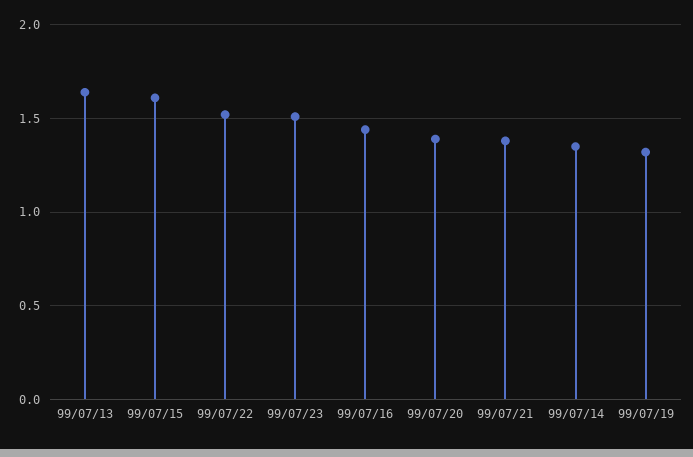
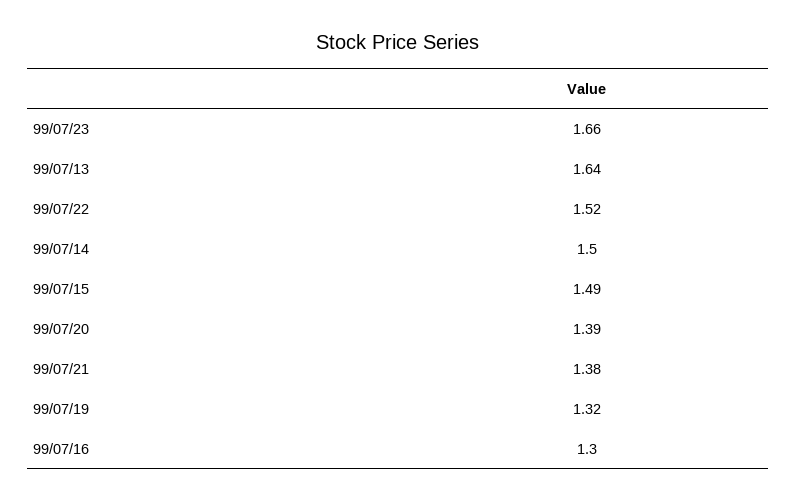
  {
    "99/07/13": 1.64,
-   "99/07/15": 1.6,
+   "99/07/15": 1.49,
    "99/07/22": 1.52,
-   "99/07/23": 1.5,
+   "99/07/23": 1.66,
-   "99/07/16": 1.45,
+   "99/07/16": 1.3,
    "99/07/20": 1.39,
    "99/07/21": 1.38,
-   "99/07/14": 1.35,
+   "99/07/14": 1.5,
    "99/07/19": 1.32
  }

